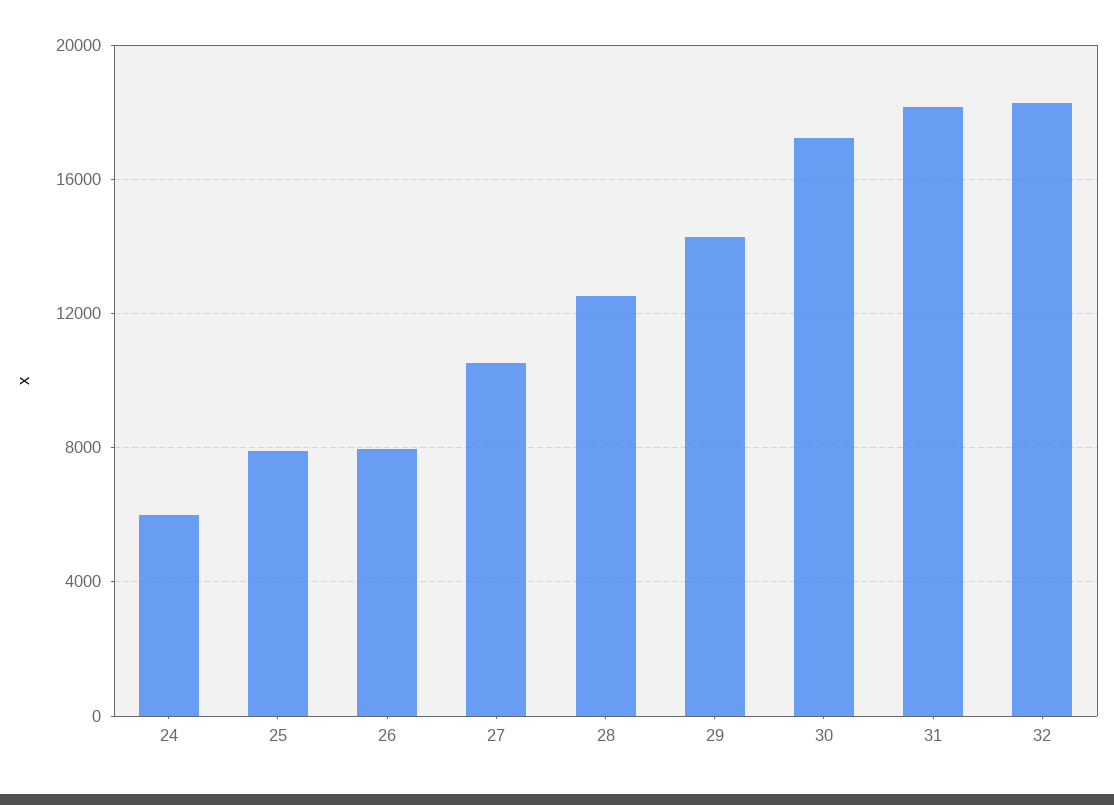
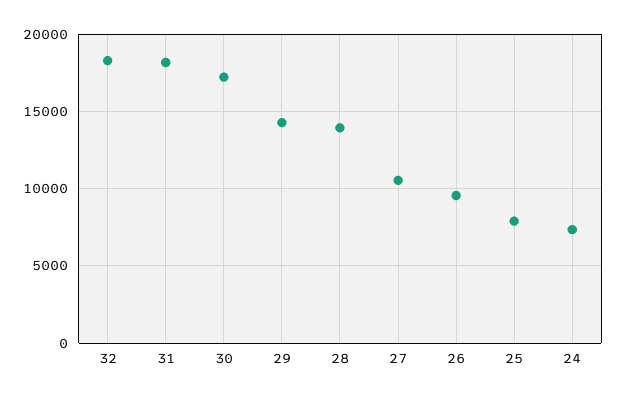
  {
-   "24": 6000,
+   "24": 7500,
    "25": 8000,
-   "26": 8000,
+   "26": 9500,
    "27": 10500,
-   "28": 12500,
+   "28": 14000,
    "29": 14500,
    "30": 17000,
    "31": 18000,
    "32": 18500
  }

